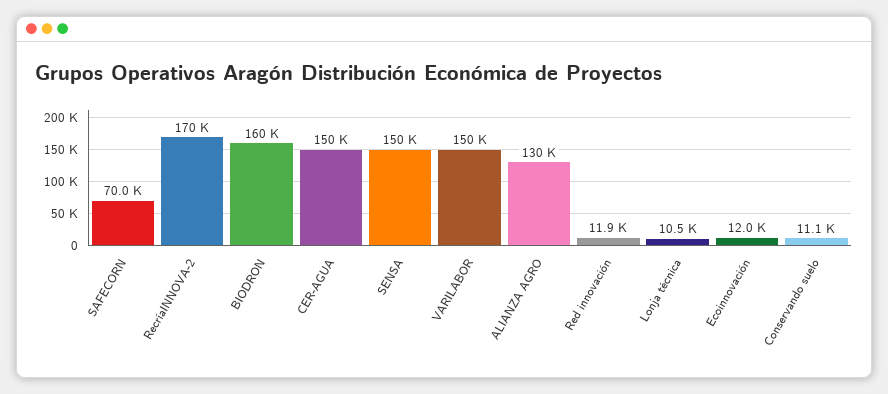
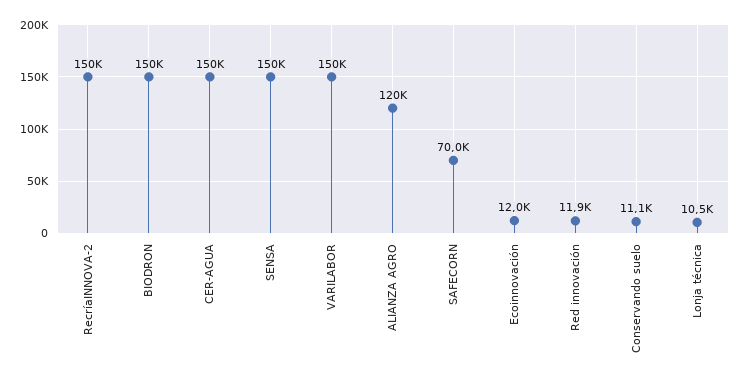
  {
    "SAFECORN": 70000,
-   "RecríaINNOVA-2": 170000,
+   "RecríaINNOVA-2": 150000,
-   "BIODRON": 160000,
+   "BIODRON": 150000,
    "CER-AGUA": 150000,
    "SENSA": 150000,
    "VARILABOR": 150000,
-   "ALIANZA AGRO": 130000,
+   "ALIANZA AGRO": 120000,
    "Red innovación": 11900,
    "Lonja técnica": 10500,
    "Ecoinnovación": 12000,
    "Conservando suelo": 11100
  }

